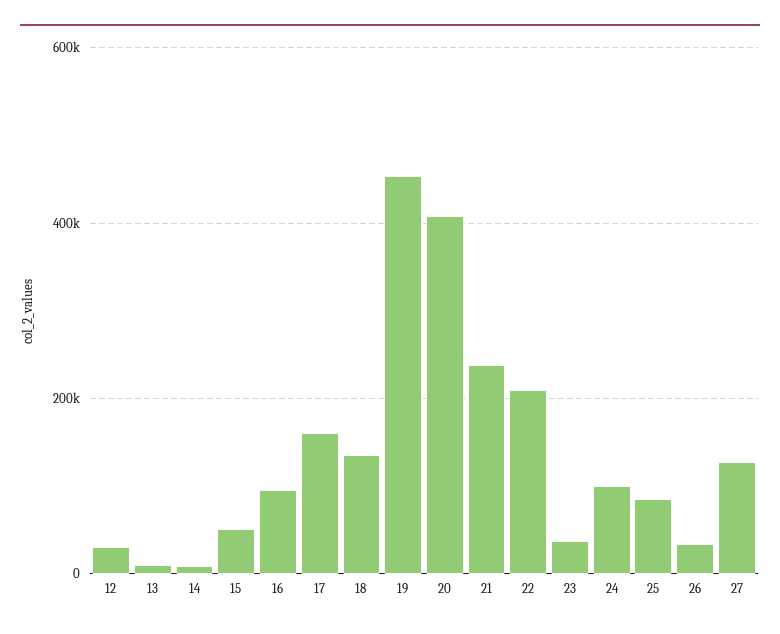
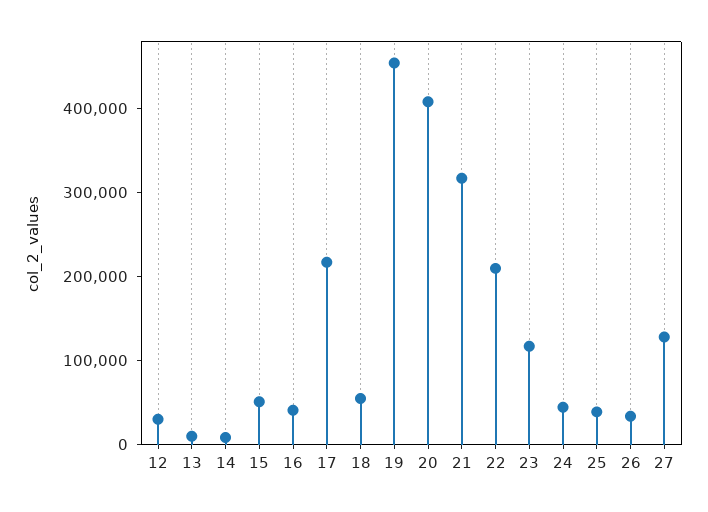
  {
    "12": 40000,
    "13": 20000,
    "14": 0,
    "15": 60000,
-   "16": 100000,
+   "16": 40000,
-   "17": 160000,
+   "17": 220000,
-   "18": 140000,
+   "18": 60000,
    "19": 460000,
    "20": 400000,
-   "21": 240000,
+   "21": 320000,
    "22": 200000,
-   "23": 40000,
+   "23": 120000,
-   "24": 100000,
+   "24": 40000,
-   "25": 80000,
+   "25": 40000,
    "26": 40000,
    "27": 120000
  }

